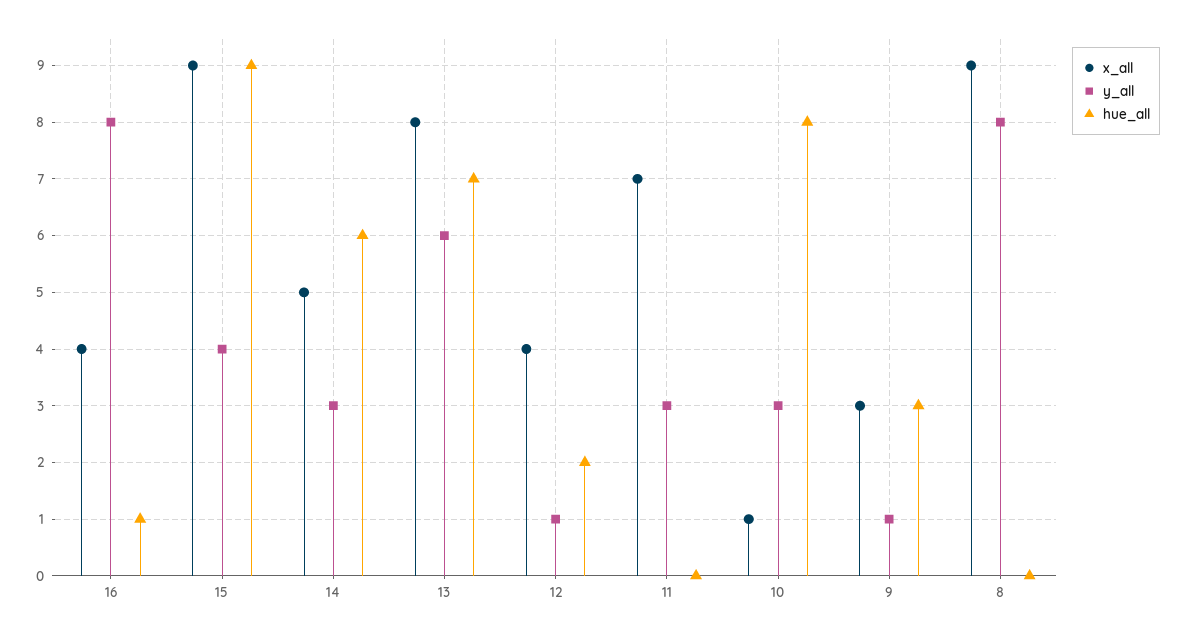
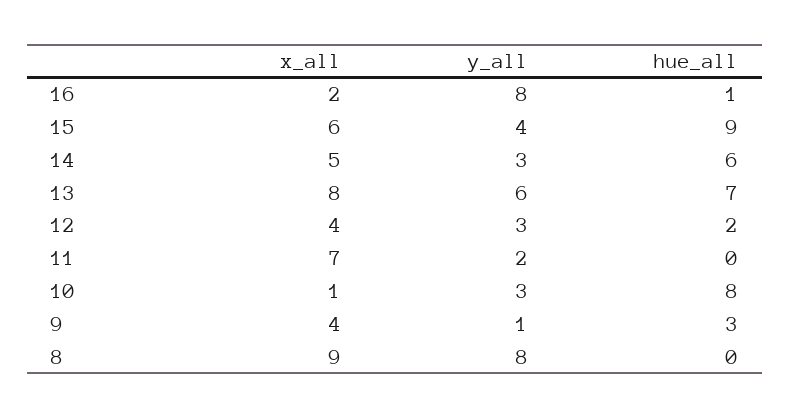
  {
    "x_all": {
-     "16": 4,
+     "16": 2,
-     "15": 9,
+     "15": 6,
      "14": 5,
      "13": 8,
      "12": 4,
      "11": 7,
      "10": 1,
-     "9": 3,
+     "9": 4,
      "8": 9
    },
    "y_all": {
      "16": 8,
      "15": 4,
      "14": 3,
      "13": 6,
-     "12": 1,
+     "12": 3,
-     "11": 3,
+     "11": 2,
      "10": 3,
      "9": 1,
      "8": 8
    },
    "hue_all": {
      "16": 1,
      "15": 9,
      "14": 6,
      "13": 7,
      "12": 2,
      "11": 0,
      "10": 8,
      "9": 3,
      "8": 0
    }
  }

